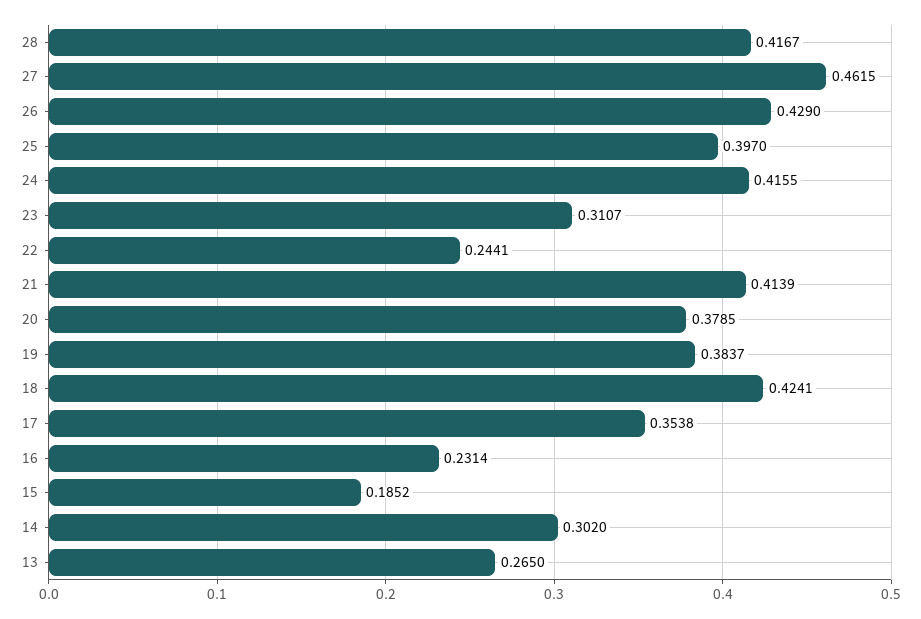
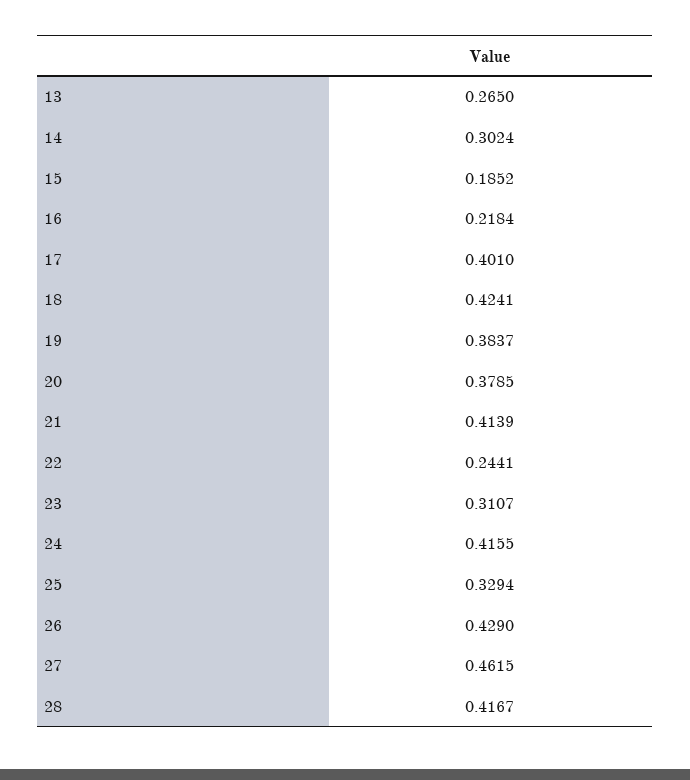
  {
    "28": 0.4167,
    "27": 0.4615,
    "26": 0.429,
-   "25": 0.397,
+   "25": 0.3294,
    "24": 0.4155,
    "23": 0.3107,
    "22": 0.2441,
    "21": 0.4139,
    "20": 0.3785,
    "19": 0.3837,
    "18": 0.4241,
-   "17": 0.3538,
+   "17": 0.401,
-   "16": 0.2314,
+   "16": 0.2184,
    "15": 0.1852,
-   "14": 0.302,
+   "14": 0.3024,
    "13": 0.265
  }

